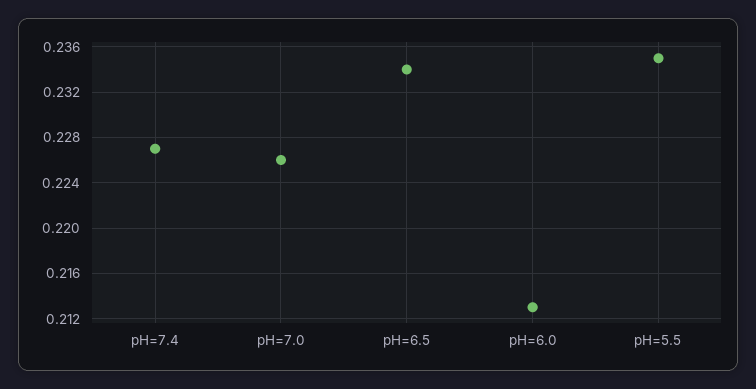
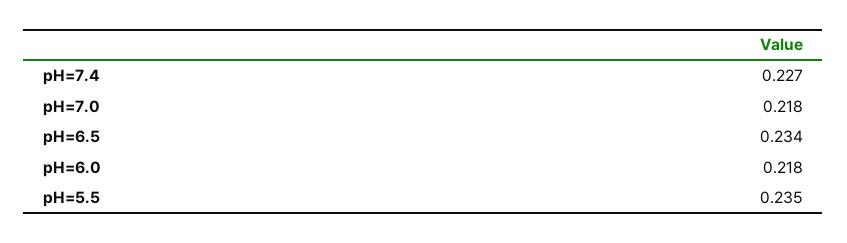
  {
    "pH=7.4": 0.227,
-   "pH=7.0": 0.226,
+   "pH=7.0": 0.218,
    "pH=6.5": 0.234,
-   "pH=6.0": 0.213,
+   "pH=6.0": 0.218,
    "pH=5.5": 0.235
  }

